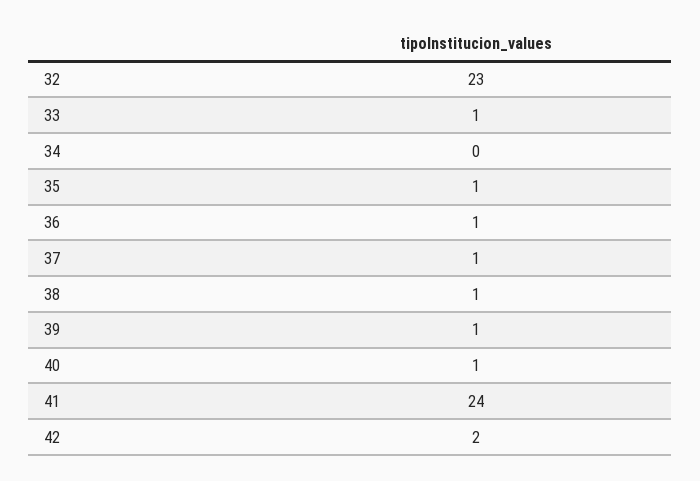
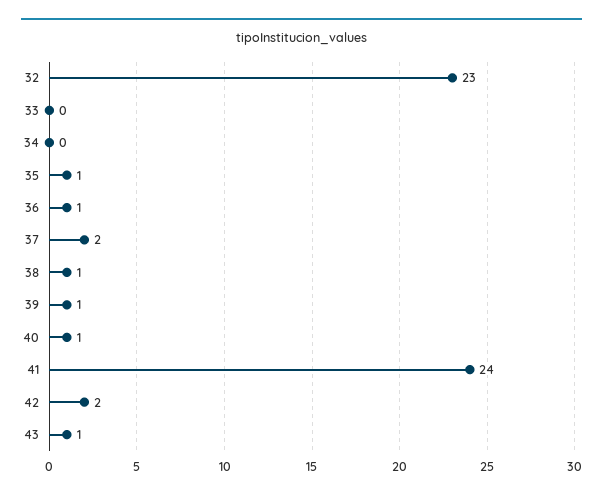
  {
    "32": 23,
-   "33": 1,
+   "33": 0,
    "34": 0,
    "35": 1,
    "36": 1,
-   "37": 1,
+   "37": 2,
    "38": 1,
    "39": 1,
    "40": 1,
    "41": 24,
-   "42": 2
+   "42": 2,
+   "43": 1
  }

